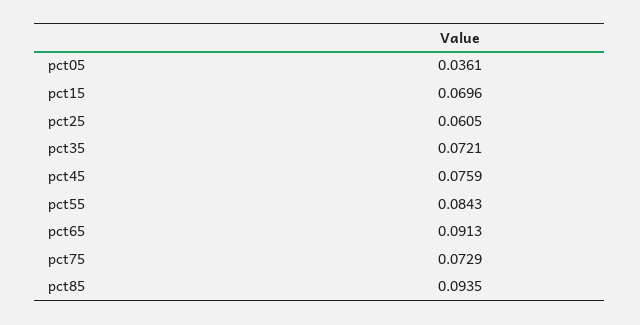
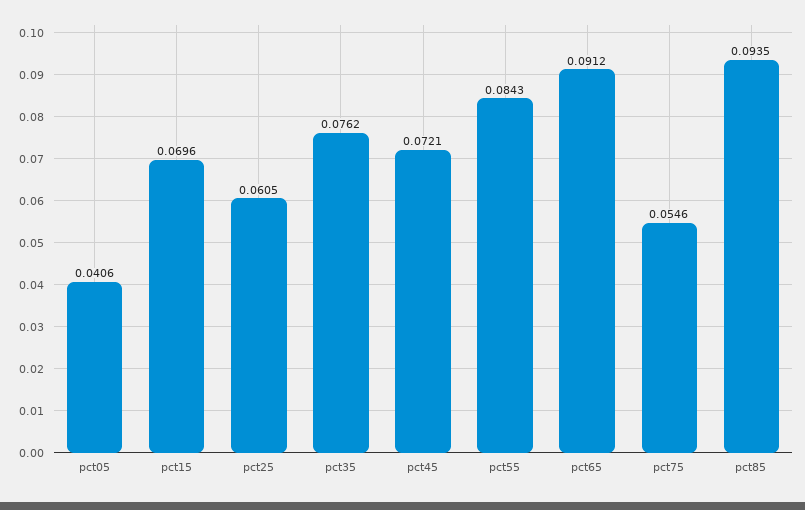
  {
-   "pct05": 0.0361,
+   "pct05": 0.0406,
    "pct15": 0.0696,
    "pct25": 0.0605,
-   "pct35": 0.0721,
+   "pct35": 0.0762,
-   "pct45": 0.0759,
+   "pct45": 0.0721,
    "pct55": 0.0843,
-   "pct65": 0.0913,
+   "pct65": 0.0912,
-   "pct75": 0.0729,
+   "pct75": 0.0546,
    "pct85": 0.0935
  }

